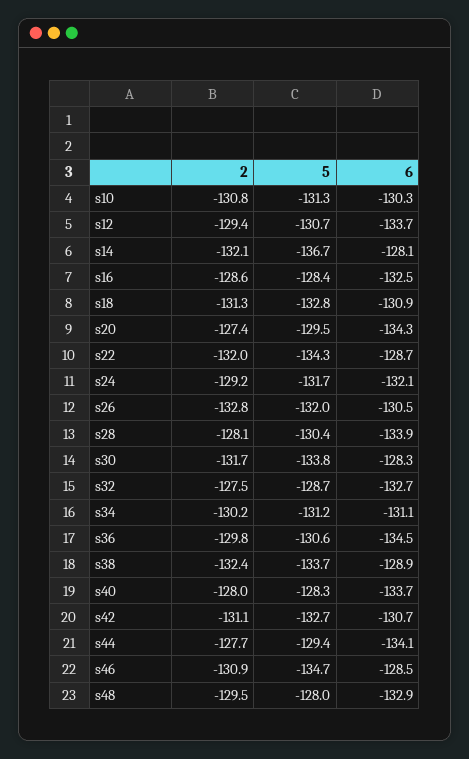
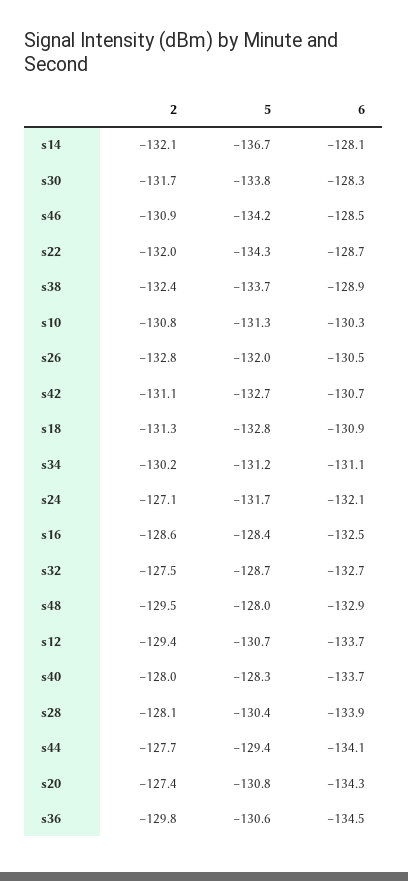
  {
    "2": {
      "s10": -130.8,
      "s12": -129.4,
      "s14": -132.1,
      "s16": -128.6,
      "s18": -131.3,
      "s20": -127.4,
      "s22": -132,
-     "s24": -129.2,
+     "s24": -127.1,
      "s26": -132.8,
      "s28": -128.1,
      "s30": -131.7,
      "s32": -127.5,
      "s34": -130.2,
      "s36": -129.8,
      "s38": -132.4,
      "s40": -128,
      "s42": -131.1,
      "s44": -127.7,
      "s46": -130.9,
      "s48": -129.5
    },
    "5": {
      "s10": -131.3,
      "s12": -130.7,
      "s14": -136.7,
      "s16": -128.4,
      "s18": -132.8,
-     "s20": -129.5,
+     "s20": -130.8,
      "s22": -134.3,
      "s24": -131.7,
      "s26": -132,
      "s28": -130.4,
      "s30": -133.8,
      "s32": -128.7,
      "s34": -131.2,
      "s36": -130.6,
      "s38": -133.7,
      "s40": -128.3,
      "s42": -132.7,
      "s44": -129.4,
-     "s46": -134.7,
+     "s46": -134.2,
      "s48": -128
    },
    "6": {
      "s10": -130.3,
      "s12": -133.7,
      "s14": -128.1,
      "s16": -132.5,
      "s18": -130.9,
      "s20": -134.3,
      "s22": -128.7,
      "s24": -132.1,
      "s26": -130.5,
      "s28": -133.9,
      "s30": -128.3,
      "s32": -132.7,
      "s34": -131.1,
      "s36": -134.5,
      "s38": -128.9,
      "s40": -133.7,
      "s42": -130.7,
      "s44": -134.1,
      "s46": -128.5,
      "s48": -132.9
    }
  }

